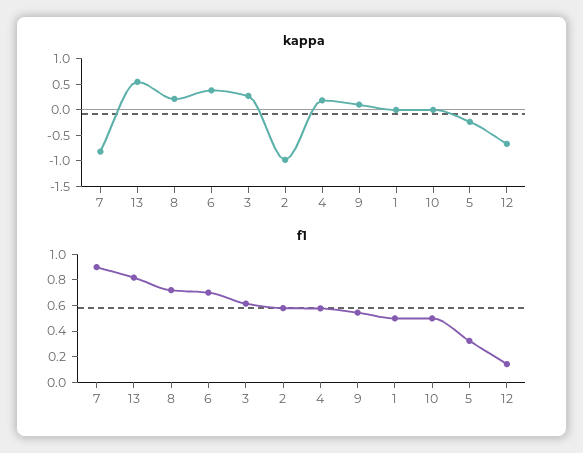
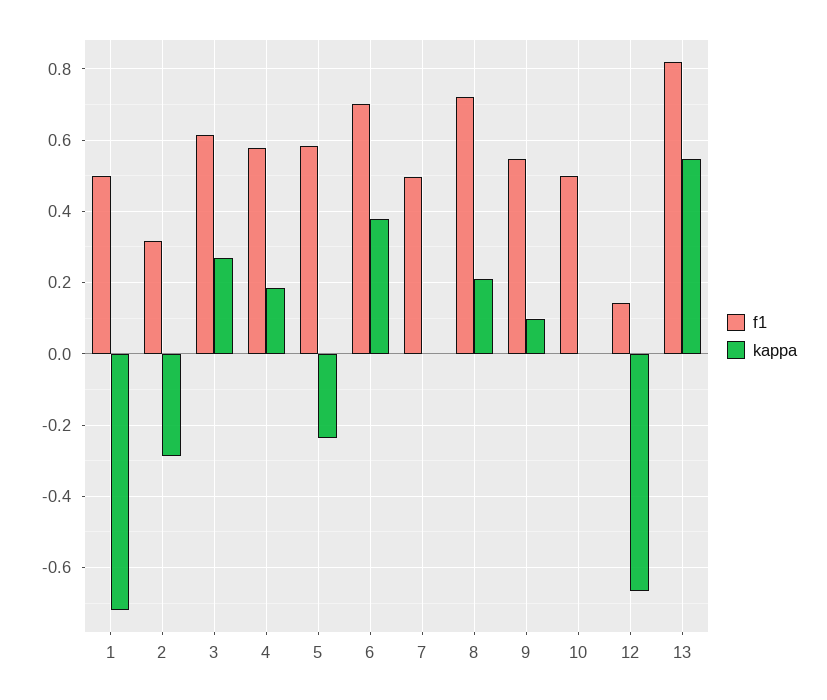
  {
    "kappa": {
-     "7": -0.75,
+     "7": 0,
      "13": 0.54,
      "8": 0.22,
      "6": 0.38,
      "3": 0.26,
-     "2": -1,
+     "2": -0.28,
      "4": 0.18,
      "9": 0.1,
-     "1": 0,
+     "1": -0.72,
      "10": 0,
      "5": -0.24,
      "12": -0.66
    },
    "f1": {
-     "7": 0.9,
+     "7": 0.5,
      "13": 0.82,
      "8": 0.72,
      "6": 0.7,
      "3": 0.62,
-     "2": 0.6,
+     "2": 0.32,
      "4": 0.58,
      "9": 0.54,
      "1": 0.5,
      "10": 0.5,
-     "5": 0.3,
+     "5": 0.58,
      "12": 0.14
    }
  }

